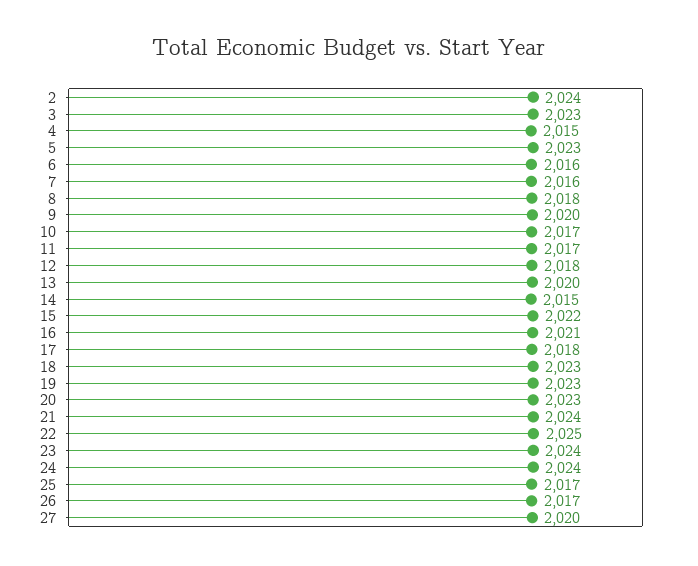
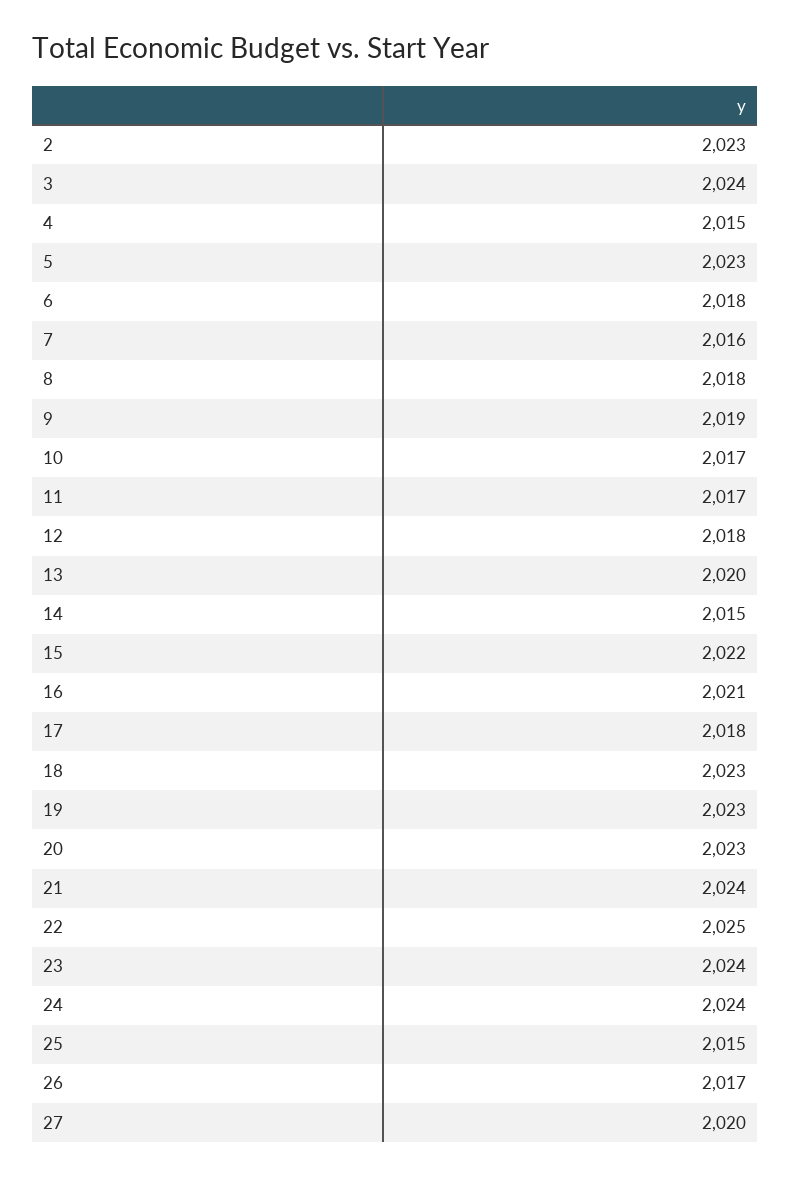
  {
-   "2": 2024,
+   "2": 2023,
-   "3": 2023,
+   "3": 2024,
    "4": 2015,
    "5": 2023,
-   "6": 2016,
+   "6": 2018,
    "7": 2016,
    "8": 2018,
-   "9": 2020,
+   "9": 2019,
    "10": 2017,
    "11": 2017,
    "12": 2018,
    "13": 2020,
    "14": 2015,
    "15": 2022,
    "16": 2021,
    "17": 2018,
    "18": 2023,
    "19": 2023,
    "20": 2023,
    "21": 2024,
    "22": 2025,
    "23": 2024,
    "24": 2024,
-   "25": 2017,
+   "25": 2015,
    "26": 2017,
    "27": 2020
  }

